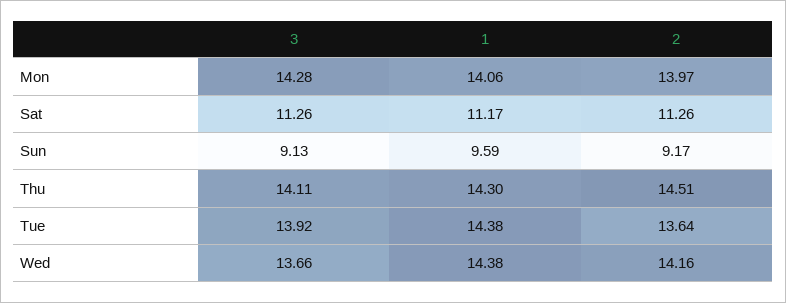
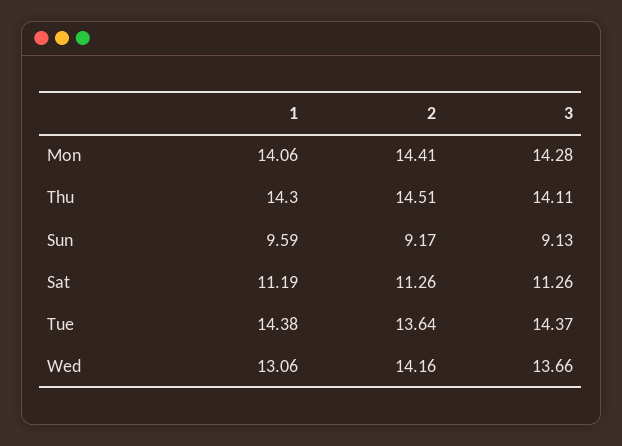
  {
    "3": {
      "Mon": 14.28,
      "Sat": 11.26,
      "Sun": 9.13,
      "Thu": 14.11,
-     "Tue": 13.92,
+     "Tue": 14.37,
      "Wed": 13.66
    },
    "1": {
      "Mon": 14.06,
-     "Sat": 11.17,
+     "Sat": 11.19,
      "Sun": 9.59,
      "Thu": 14.3,
      "Tue": 14.38,
-     "Wed": 14.38
+     "Wed": 13.06
    },
    "2": {
-     "Mon": 13.97,
+     "Mon": 14.41,
      "Sat": 11.26,
      "Sun": 9.17,
      "Thu": 14.51,
      "Tue": 13.64,
      "Wed": 14.16
    }
  }

